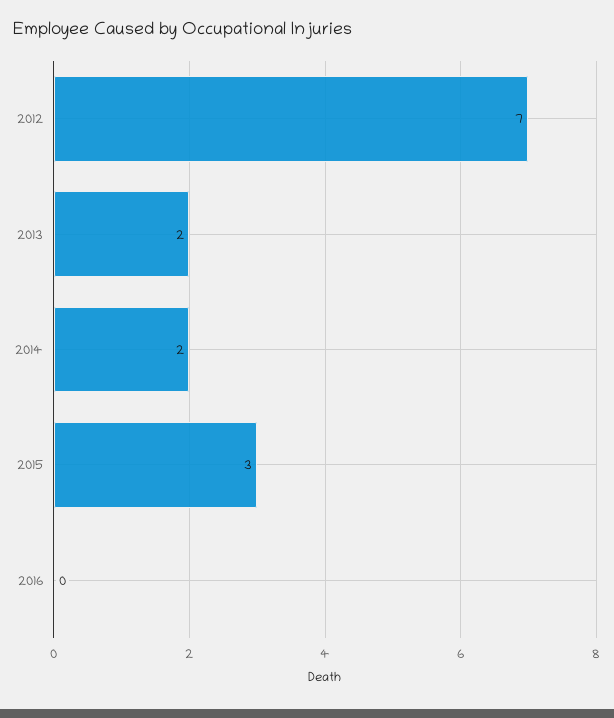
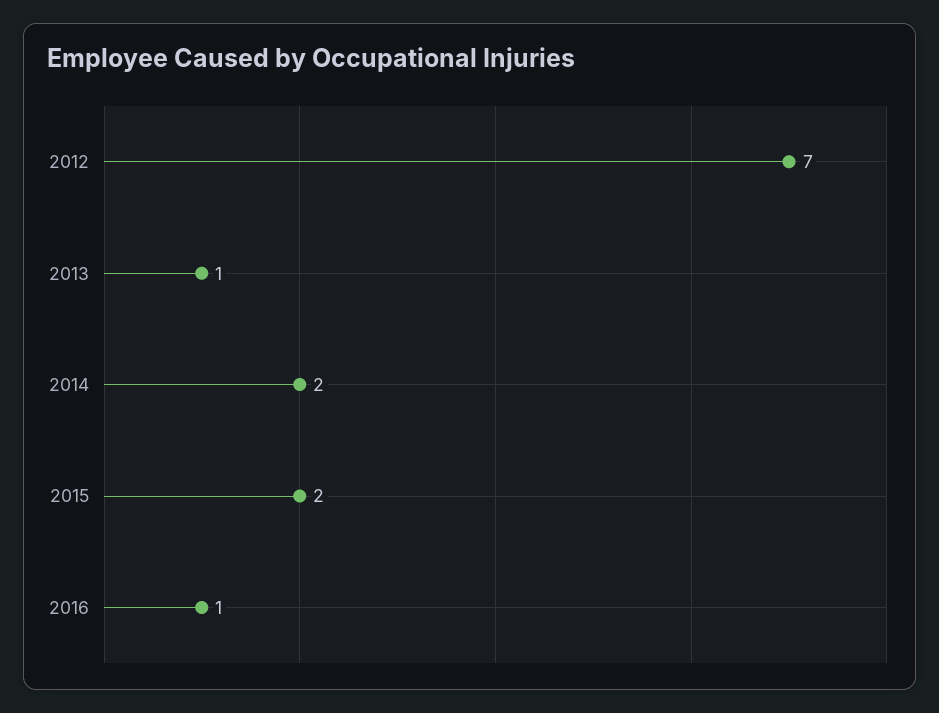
  {
    "2012": 7,
-   "2013": 2,
+   "2013": 1,
    "2014": 2,
-   "2015": 3,
+   "2015": 2,
-   "2016": 0
+   "2016": 1
  }

